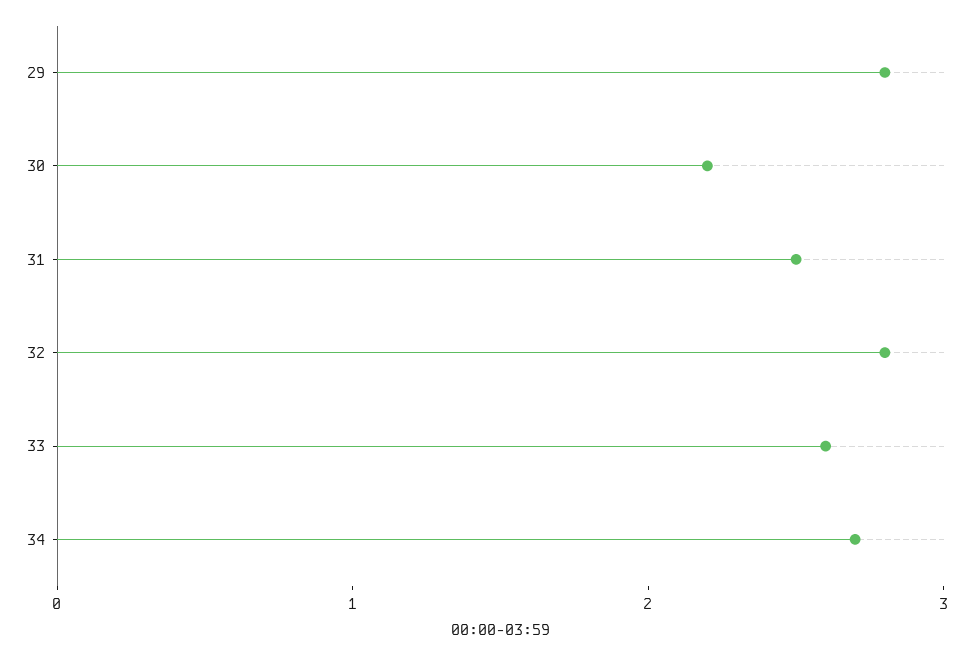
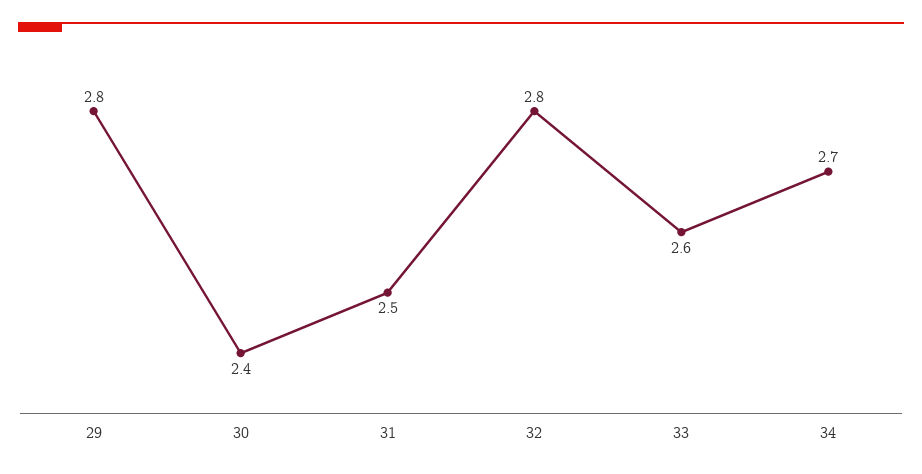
  {
    "29": 2.8,
-   "30": 2.2,
+   "30": 2.4,
    "31": 2.5,
    "32": 2.8,
    "33": 2.6,
    "34": 2.7
  }

